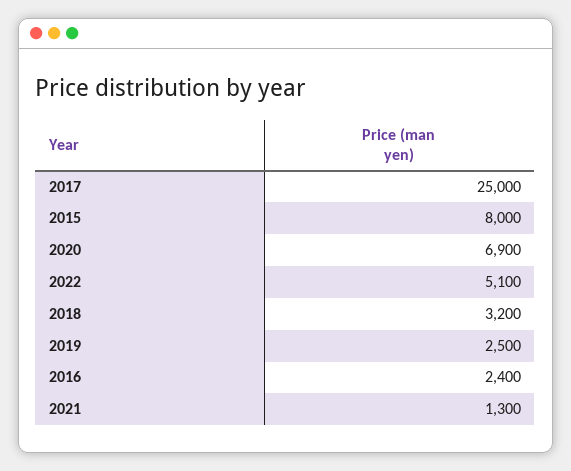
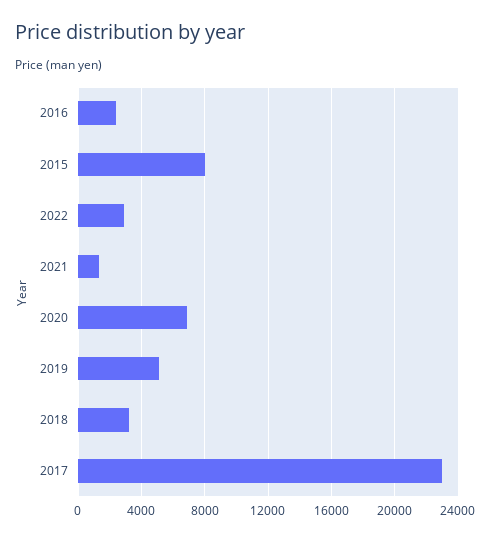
  {
-   "2017": 25000,
+   "2017": 23000,
    "2015": 8000,
    "2020": 6900,
-   "2022": 5100,
+   "2022": 3000,
    "2018": 3200,
-   "2019": 2500,
+   "2019": 5000,
    "2016": 2400,
    "2021": 1300
  }

